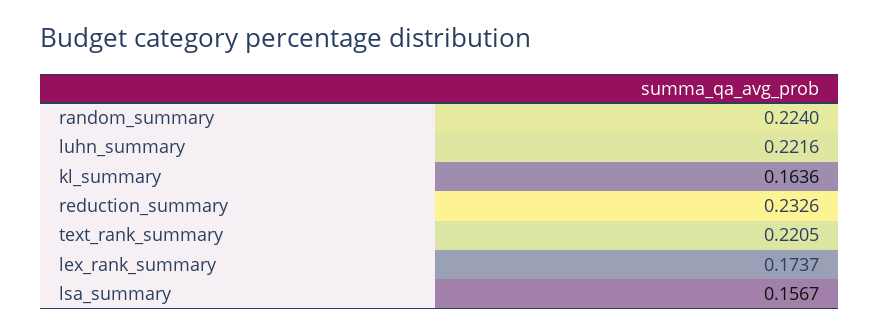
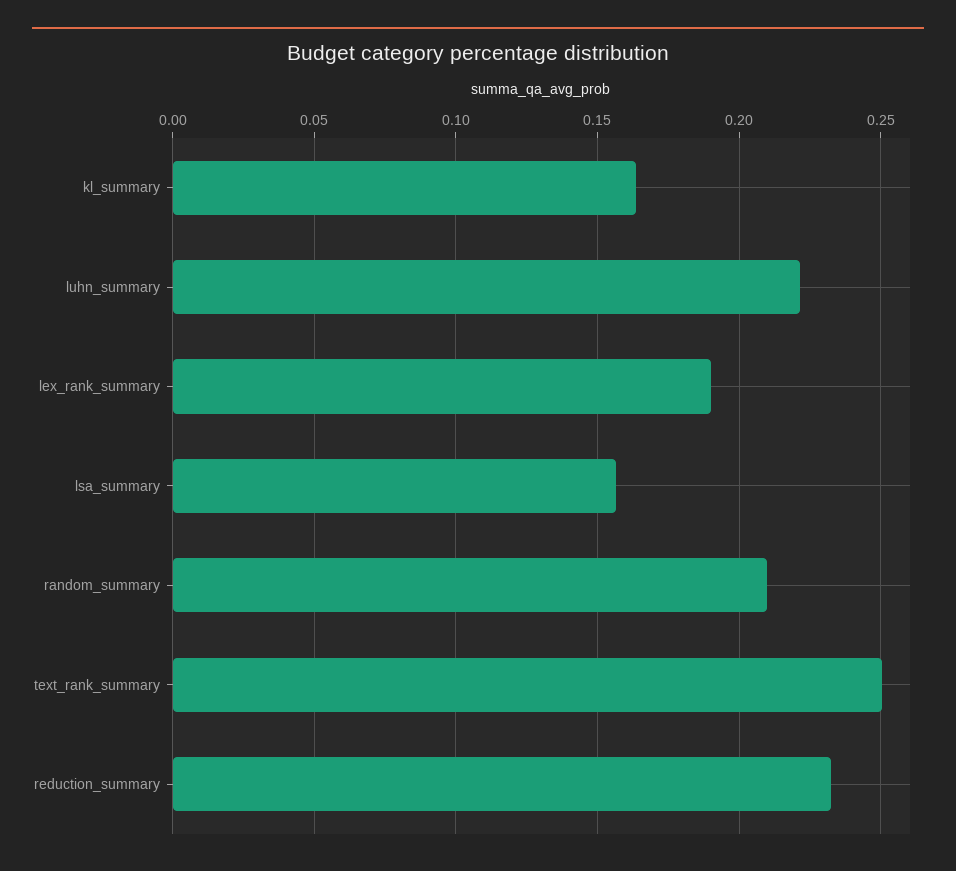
  {
-   "random_summary": 0.224,
+   "random_summary": 0.21,
    "luhn_summary": 0.2216,
    "kl_summary": 0.1636,
    "reduction_summary": 0.2326,
-   "text_rank_summary": 0.2205,
+   "text_rank_summary": 0.25,
-   "lex_rank_summary": 0.1737,
+   "lex_rank_summary": 0.19,
    "lsa_summary": 0.1567
  }

